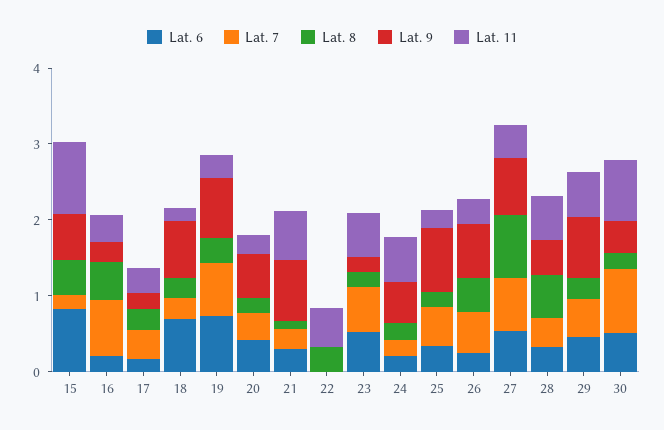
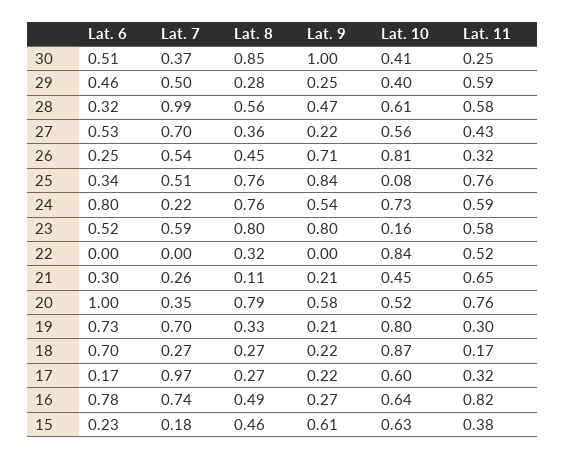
  {
    "Lat. 6": {
-     "15": 0.8,
+     "15": 0.23,
-     "16": 0.2,
+     "16": 0.78,
      "17": 0.17,
      "18": 0.7,
      "19": 0.73,
-     "20": 0.4,
+     "20": 1,
      "21": 0.3,
      "22": 0,
      "23": 0.52,
-     "24": 0.2,
+     "24": 0.8,
      "25": 0.34,
      "26": 0.25,
      "27": 0.53,
      "28": 0.32,
      "29": 0.46,
      "30": 0.51
    },
    "Lat. 7": {
      "15": 0.18,
      "16": 0.74,
-     "17": 0.4,
+     "17": 0.97,
      "18": 0.27,
      "19": 0.7,
      "20": 0.35,
      "21": 0.26,
      "22": 0,
      "23": 0.59,
      "24": 0.22,
      "25": 0.51,
      "26": 0.54,
      "27": 0.7,
-     "28": 0.4,
+     "28": 0.99,
      "29": 0.5,
-     "30": 0.8
+     "30": 0.37
    },
    "Lat. 8": {
      "15": 0.46,
      "16": 0.49,
      "17": 0.27,
      "18": 0.27,
      "19": 0.33,
-     "20": 0.2,
+     "20": 0.79,
      "21": 0.11,
      "22": 0.32,
-     "23": 0.2,
+     "23": 0.8,
-     "24": 0.2,
+     "24": 0.76,
-     "25": 0.2,
+     "25": 0.76,
      "26": 0.45,
-     "27": 0.8,
+     "27": 0.36,
      "28": 0.56,
      "29": 0.28,
-     "30": 0.2
+     "30": 0.85
    },
    "Lat. 9": {
      "15": 0.61,
      "16": 0.27,
      "17": 0.22,
-     "18": 0.8,
+     "18": 0.22,
-     "19": 0.8,
+     "19": 0.21,
      "20": 0.58,
-     "21": 0.8,
+     "21": 0.21,
      "22": 0,
-     "23": 0.2,
+     "23": 0.8,
      "24": 0.54,
      "25": 0.84,
      "26": 0.71,
-     "27": 0.8,
+     "27": 0.22,
      "28": 0.47,
-     "29": 0.8,
+     "29": 0.25,
-     "30": 0.4
+     "30": 1
    },
    "Lat. 11": {
-     "15": 1,
+     "15": 0.38,
-     "16": 0.4,
+     "16": 0.82,
      "17": 0.32,
      "18": 0.17,
      "19": 0.3,
-     "20": 0.2,
+     "20": 0.76,
      "21": 0.65,
      "22": 0.52,
      "23": 0.58,
      "24": 0.59,
-     "25": 0.2,
+     "25": 0.76,
      "26": 0.32,
      "27": 0.43,
      "28": 0.58,
      "29": 0.59,
-     "30": 0.8
+     "30": 0.25
-   }
+   },
+   "Lat. 10": {
+     "30": 0.41,
+     "29": 0.4,
+     "28": 0.61,
+     "27": 0.56,
+     "26": 0.81,
+     "25": 0.08,
+     "24": 0.73,
+     "23": 0.16,
+     "22": 0.84,
+     "21": 0.45,
+     "20": 0.52,
+     "19": 0.8,
+     "18": 0.87,
+     "17": 0.6,
+     "16": 0.64,
+     "15": 0.63
+   }
  }

